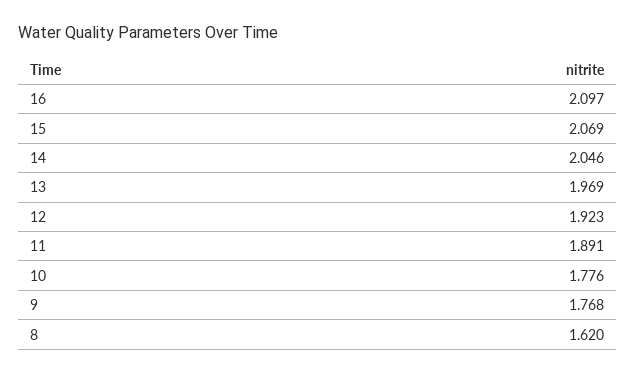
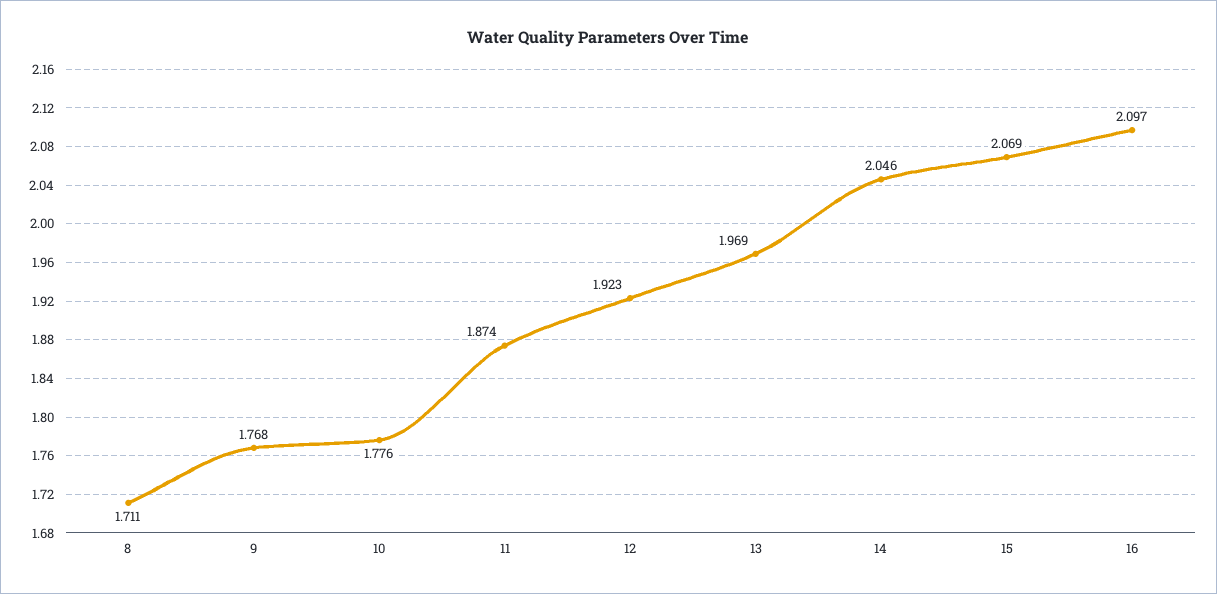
  {
    "16": 2.097,
    "15": 2.069,
    "14": 2.046,
    "13": 1.969,
    "12": 1.923,
-   "11": 1.891,
+   "11": 1.874,
    "10": 1.776,
    "9": 1.768,
-   "8": 1.62
+   "8": 1.711
  }

